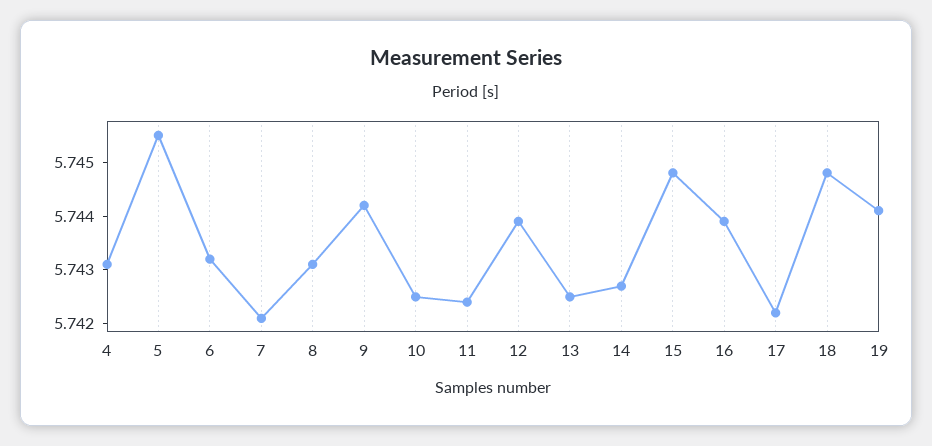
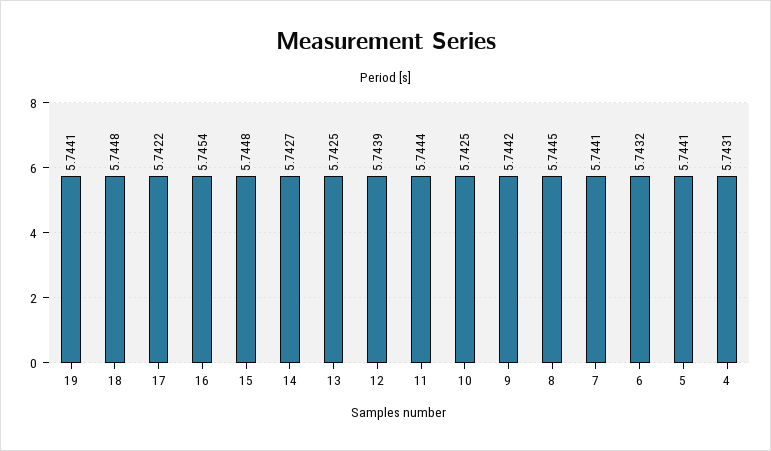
  {
    "4": 5.7431,
-   "5": 5.7455,
+   "5": 5.7441,
    "6": 5.7432,
-   "7": 5.742,
+   "7": 5.7441,
-   "8": 5.743,
+   "8": 5.7445,
    "9": 5.7442,
    "10": 5.7425,
-   "11": 5.7425,
+   "11": 5.7444,
    "12": 5.7439,
    "13": 5.7425,
    "14": 5.7427,
    "15": 5.7448,
-   "16": 5.744,
+   "16": 5.7454,
    "17": 5.7422,
    "18": 5.7448,
    "19": 5.7441
  }

